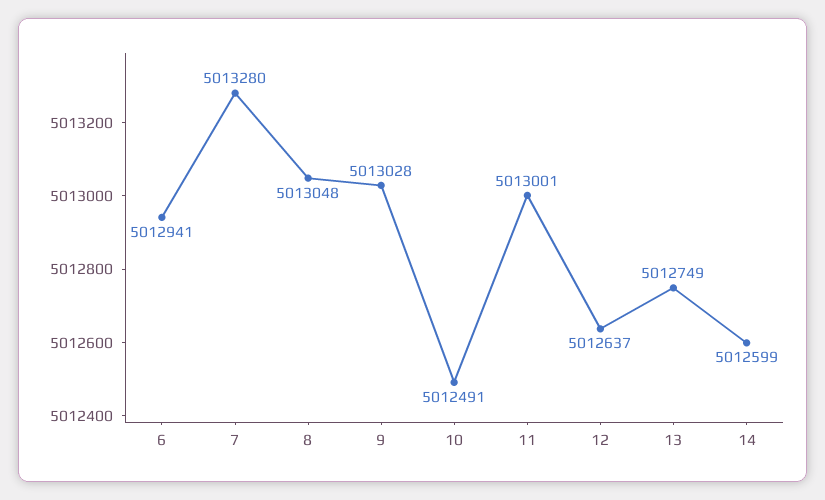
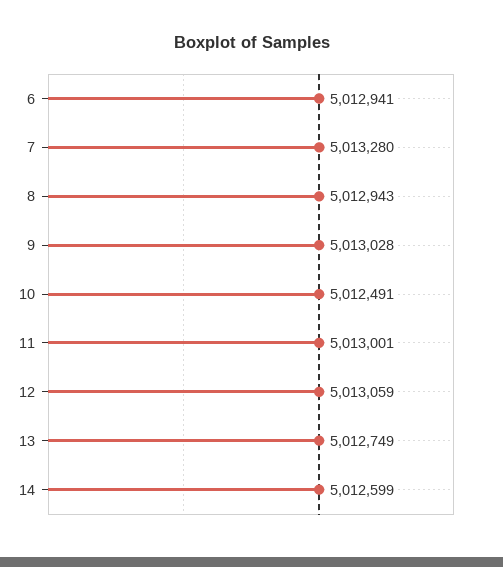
  {
    "6": 5012941,
    "7": 5013280,
-   "8": 5013048,
+   "8": 5012943,
    "9": 5013028,
    "10": 5012491,
    "11": 5013001,
-   "12": 5012637,
+   "12": 5013059,
    "13": 5012749,
    "14": 5012599
  }

